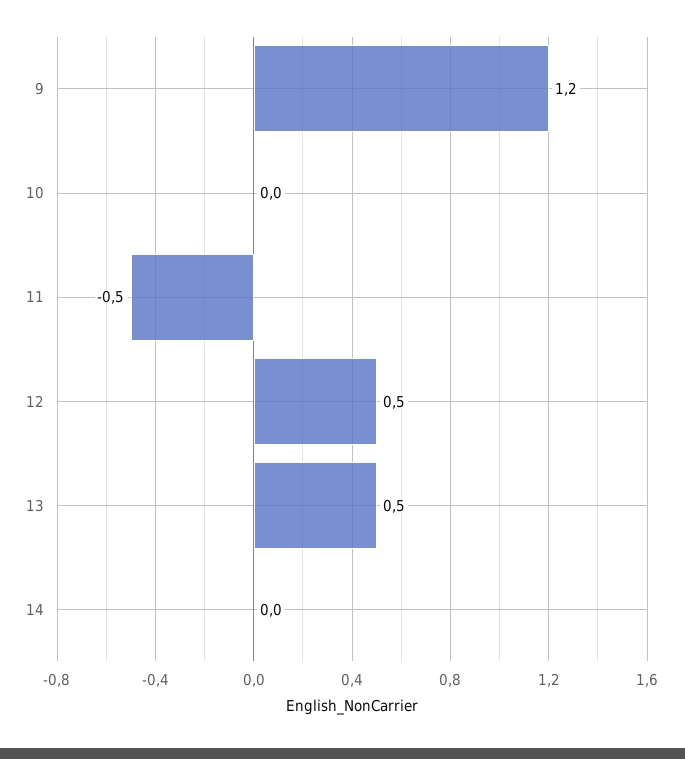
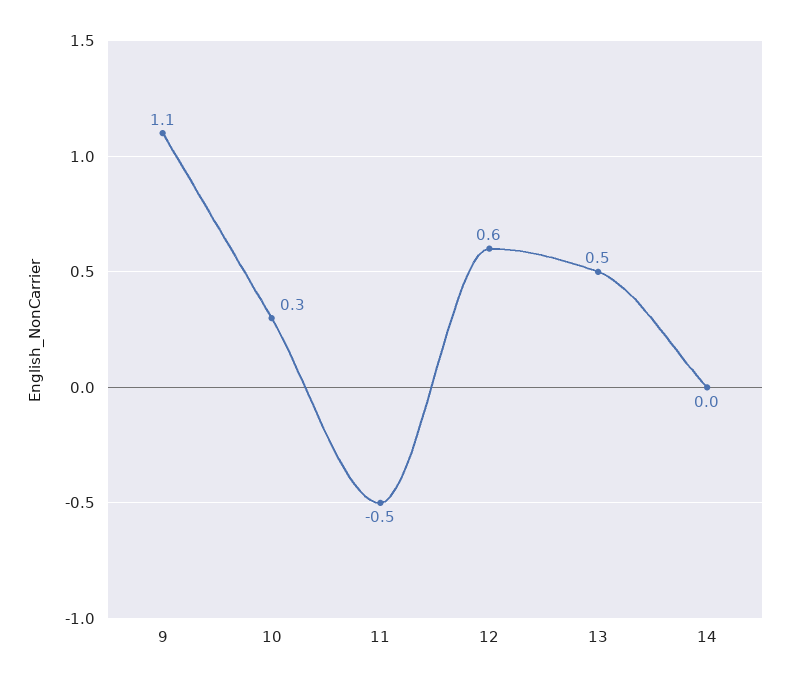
  {
-   "9": 1.2,
+   "9": 1.1,
-   "10": 0,
+   "10": 0.3,
    "11": -0.5,
-   "12": 0.5,
+   "12": 0.6,
    "13": 0.5,
    "14": 0
  }

